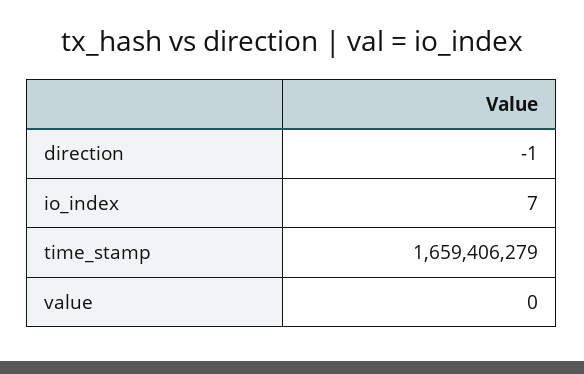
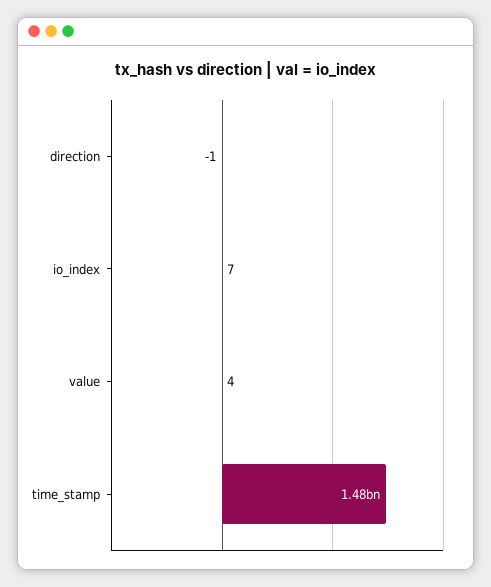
  {
    "direction": -1,
    "io_index": 7,
-   "time_stamp": 1659406279,
+   "time_stamp": 1480000000,
-   "value": 0
+   "value": 4
  }

